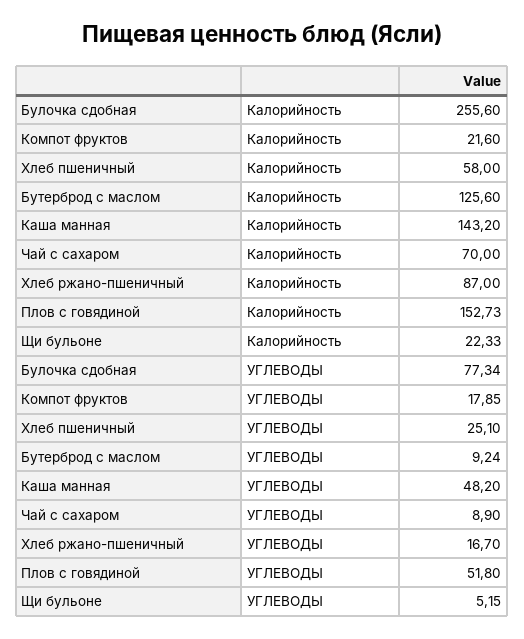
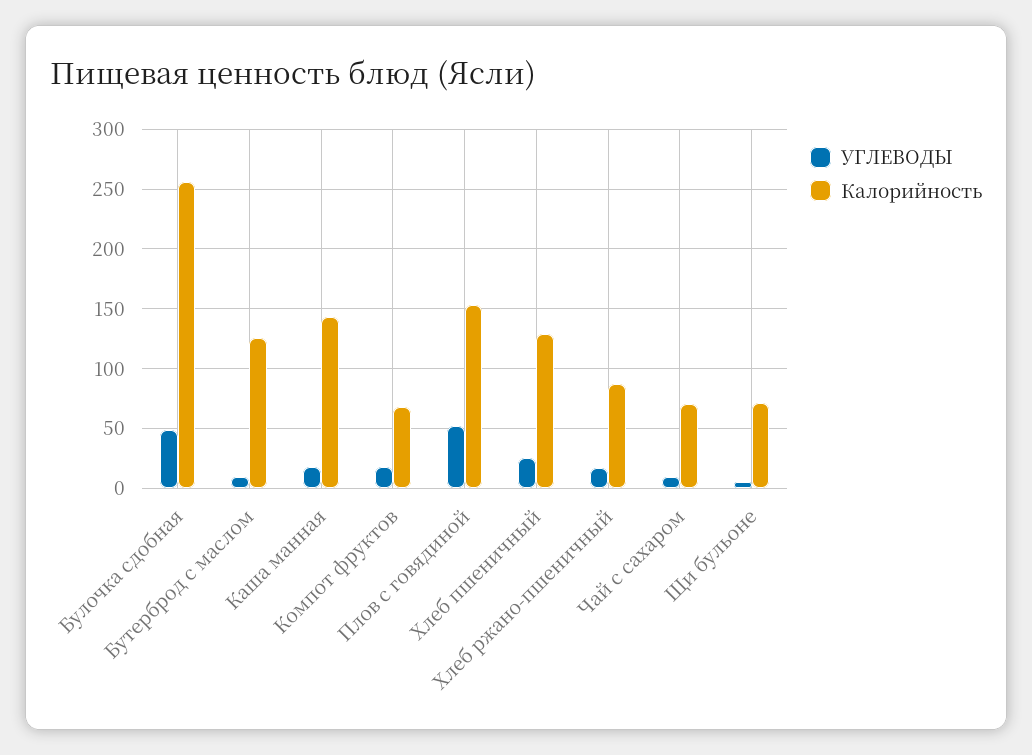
  {
    "Калорийность": {
      "Булочка сдобная": 255.6,
-     "Компот фруктов": 21.6,
+     "Компот фруктов": 70,
-     "Хлеб пшеничный": 58,
+     "Хлеб пшеничный": 130,
      "Бутерброд с маслом": 125.6,
      "Каша манная": 143.2,
      "Чай с сахаром": 70,
      "Хлеб ржано-пшеничный": 87,
      "Плов с говядиной": 152.73,
-     "Щи бульоне": 22.33
+     "Щи бульоне": 70
    },
    "УГЛЕВОДЫ": {
-     "Булочка сдобная": 77.34,
+     "Булочка сдобная": 50,
      "Компот фруктов": 17.85,
      "Хлеб пшеничный": 25.1,
      "Бутерброд с маслом": 9.24,
-     "Каша манная": 48.2,
+     "Каша манная": 20,
      "Чай с сахаром": 8.9,
      "Хлеб ржано-пшеничный": 16.7,
      "Плов с говядиной": 51.8,
      "Щи бульоне": 5.15
    }
  }

